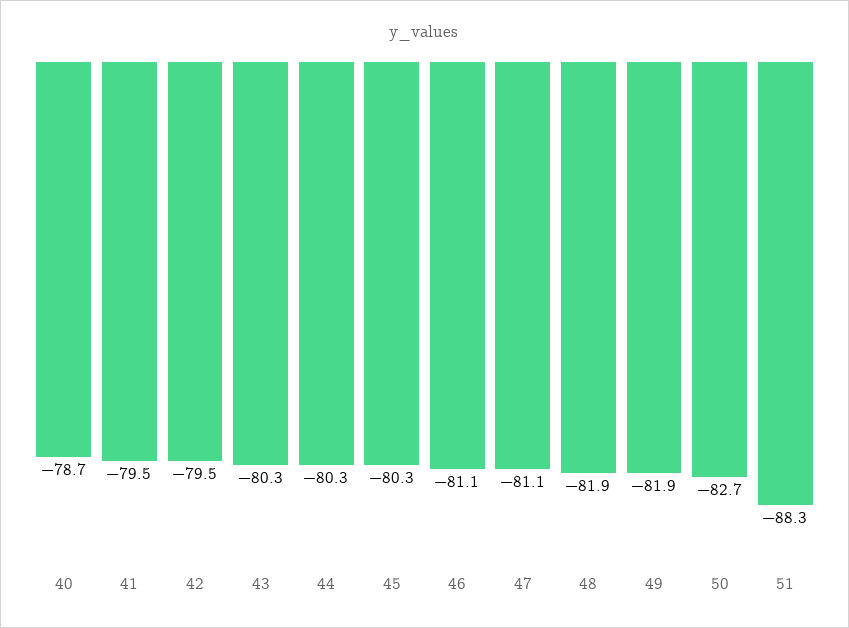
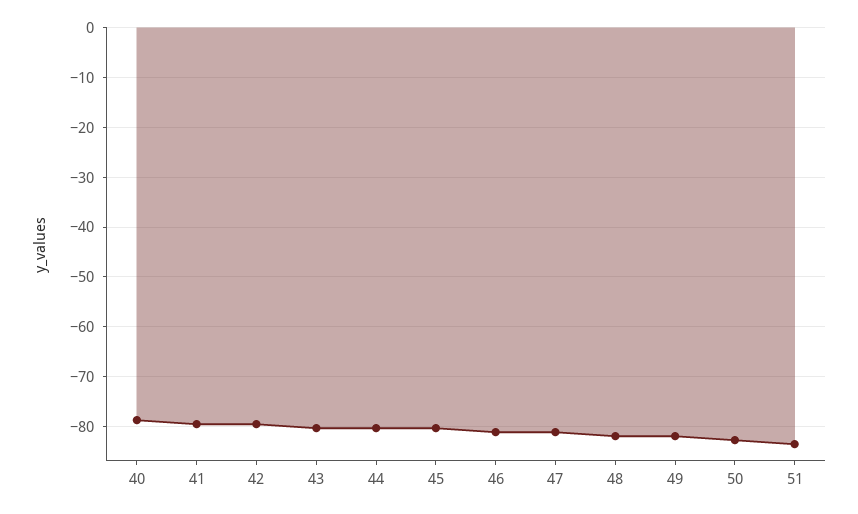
  {
    "40": -78.7,
    "41": -79.5,
    "42": -79.5,
    "43": -80.3,
    "44": -80.3,
    "45": -80.3,
    "46": -81.1,
    "47": -81.1,
    "48": -81.9,
    "49": -81.9,
    "50": -82.7,
-   "51": -88.3
+   "51": -84
  }

